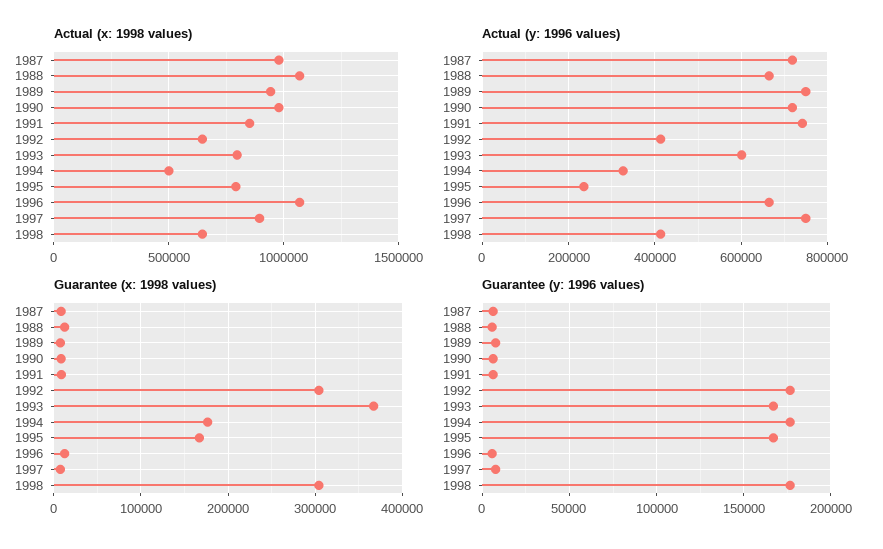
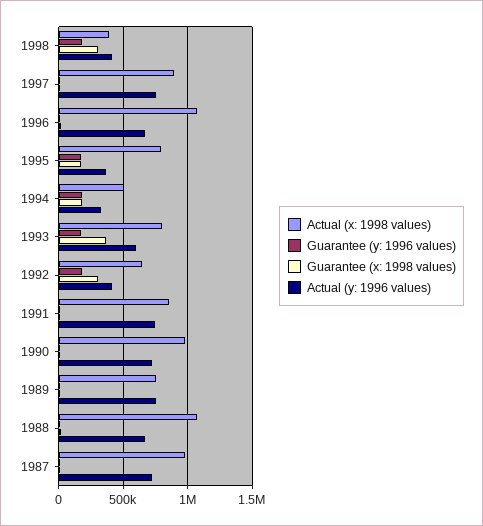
  {
    "Actual (x: 1998 values)": {
      "1987": 1000000,
      "1988": 1050000,
-     "1989": 950000,
+     "1989": 750000,
      "1990": 1000000,
      "1991": 850000,
      "1992": 650000,
      "1993": 800000,
      "1994": 500000,
      "1995": 800000,
      "1996": 1050000,
      "1997": 900000,
-     "1998": 650000
+     "1998": 400000
    },
    "Actual (y: 1996 values)": {
      "1987": 720000,
      "1988": 660000,
      "1989": 740000,
      "1990": 720000,
      "1991": 740000,
      "1992": 420000,
      "1993": 600000,
      "1994": 320000,
-     "1995": 240000,
+     "1995": 350000,
      "1996": 660000,
      "1997": 740000,
      "1998": 420000
    },
    "Guarantee (x: 1998 values)": {
      "1987": 10000,
      "1988": 10000,
      "1989": 10000,
      "1990": 10000,
      "1991": 10000,
      "1992": 300000,
      "1993": 370000,
      "1994": 180000,
      "1995": 170000,
      "1996": 10000,
      "1997": 10000,
      "1998": 300000
    },
    "Guarantee (y: 1996 values)": {
      "1987": 5000,
      "1988": 5000,
      "1989": 10000,
      "1990": 5000,
      "1991": 5000,
      "1992": 175000,
      "1993": 165000,
      "1994": 175000,
      "1995": 165000,
      "1996": 5000,
      "1997": 10000,
      "1998": 175000
    }
  }

